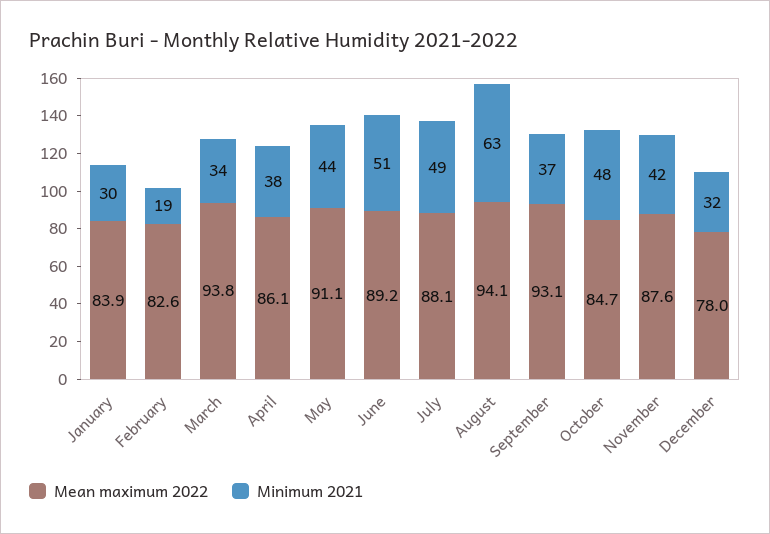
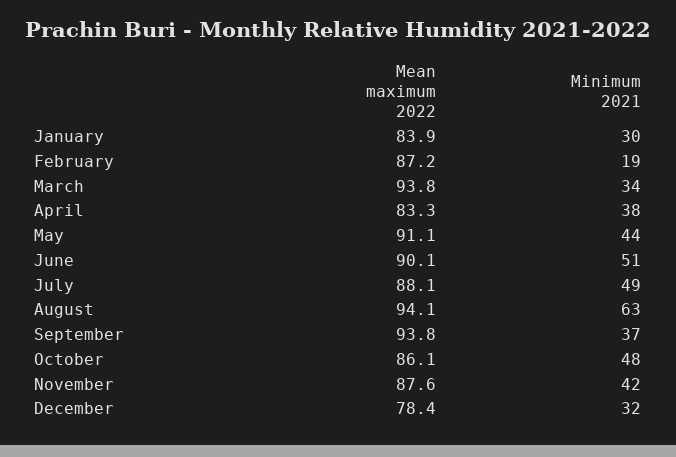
  {
    "Mean maximum 2022": {
      "January": 83.9,
-     "February": 82.6,
+     "February": 87.2,
      "March": 93.8,
-     "April": 86.1,
+     "April": 83.3,
      "May": 91.1,
-     "June": 89.2,
+     "June": 90.1,
      "July": 88.1,
      "August": 94.1,
-     "September": 93.1,
+     "September": 93.8,
-     "October": 84.7,
+     "October": 86.1,
      "November": 87.6,
-     "December": 78
+     "December": 78.4
    },
    "Minimum 2021": {
      "January": 30,
      "February": 19,
      "March": 34,
      "April": 38,
      "May": 44,
      "June": 51,
      "July": 49,
      "August": 63,
      "September": 37,
      "October": 48,
      "November": 42,
      "December": 32
    }
  }

